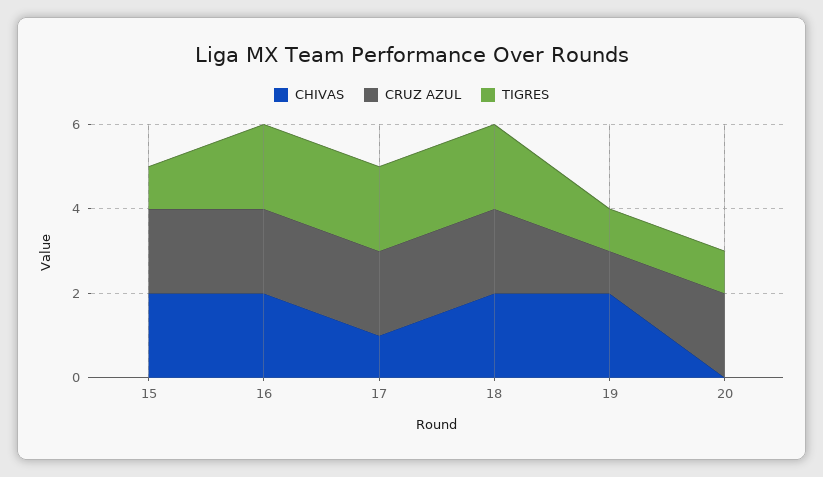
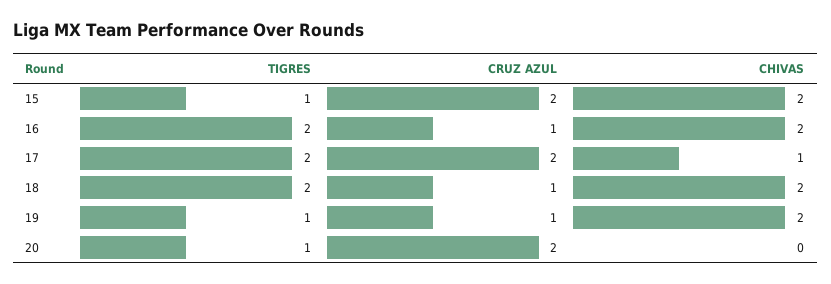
  {
    "CHIVAS": {
      "15": 2,
      "16": 2,
      "17": 1,
      "18": 2,
      "19": 2,
      "20": 0
    },
    "CRUZ AZUL": {
      "15": 2,
-     "16": 2,
+     "16": 1,
      "17": 2,
-     "18": 2,
+     "18": 1,
      "19": 1,
      "20": 2
    },
    "TIGRES": {
      "15": 1,
      "16": 2,
      "17": 2,
      "18": 2,
      "19": 1,
      "20": 1
    }
  }

